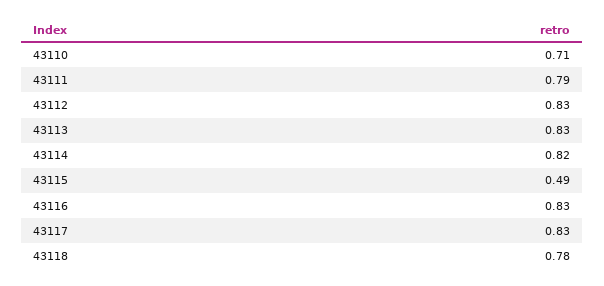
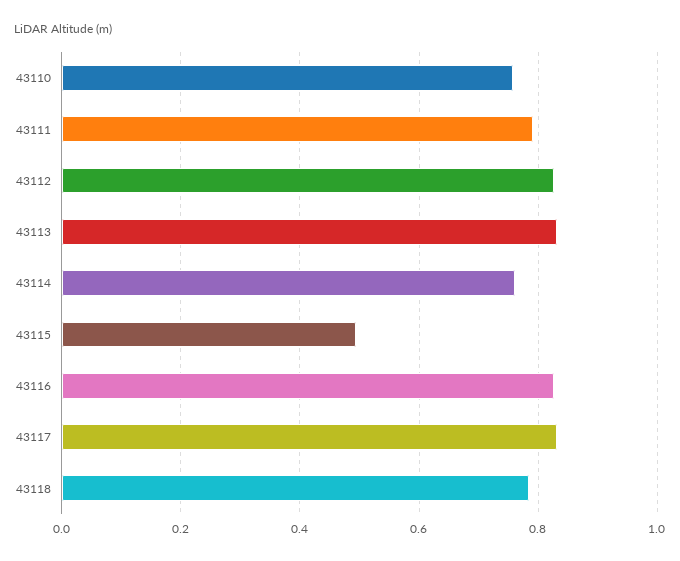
  {
-   "43110": 0.71,
+   "43110": 0.76,
    "43111": 0.79,
    "43112": 0.83,
    "43113": 0.83,
-   "43114": 0.82,
+   "43114": 0.76,
    "43115": 0.49,
    "43116": 0.83,
    "43117": 0.83,
    "43118": 0.78
  }

